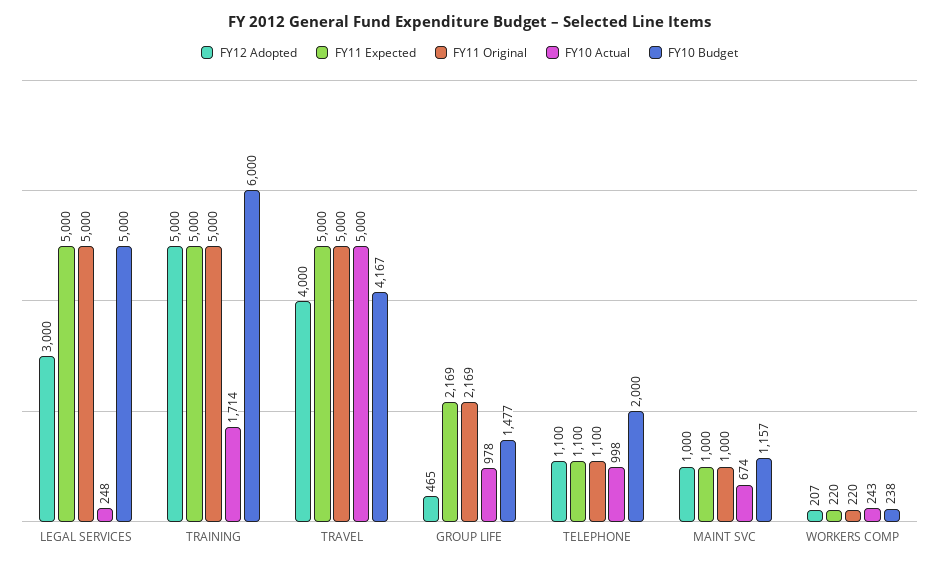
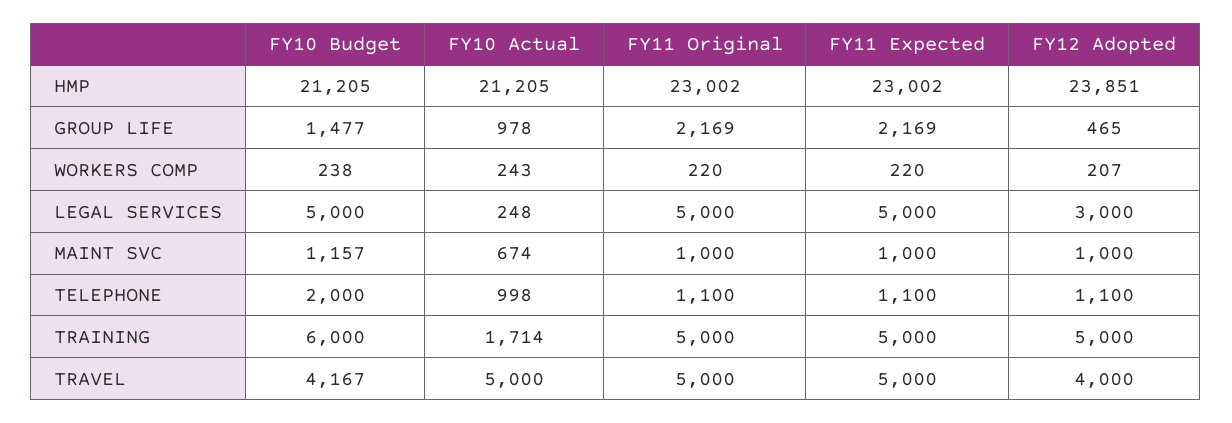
  {
    "FY12 Adopted": {
      "LEGAL SERVICES": 3000,
      "TRAINING": 5000,
      "TRAVEL": 4000,
      "GROUP LIFE": 465,
      "TELEPHONE": 1100,
      "MAINT SVC": 1000,
-     "WORKERS COMP": 207
+     "WORKERS COMP": 207,
+     "HMP": 23851
    },
    "FY11 Expected": {
      "LEGAL SERVICES": 5000,
      "TRAINING": 5000,
      "TRAVEL": 5000,
      "GROUP LIFE": 2169,
      "TELEPHONE": 1100,
      "MAINT SVC": 1000,
-     "WORKERS COMP": 220
+     "WORKERS COMP": 220,
+     "HMP": 23002
    },
    "FY11 Original": {
      "LEGAL SERVICES": 5000,
      "TRAINING": 5000,
      "TRAVEL": 5000,
      "GROUP LIFE": 2169,
      "TELEPHONE": 1100,
      "MAINT SVC": 1000,
-     "WORKERS COMP": 220
+     "WORKERS COMP": 220,
+     "HMP": 23002
    },
    "FY10 Actual": {
      "LEGAL SERVICES": 248,
      "TRAINING": 1714,
      "TRAVEL": 5000,
      "GROUP LIFE": 978,
      "TELEPHONE": 998,
      "MAINT SVC": 674,
-     "WORKERS COMP": 243
+     "WORKERS COMP": 243,
+     "HMP": 21205
    },
    "FY10 Budget": {
      "LEGAL SERVICES": 5000,
      "TRAINING": 6000,
      "TRAVEL": 4167,
      "GROUP LIFE": 1477,
      "TELEPHONE": 2000,
      "MAINT SVC": 1157,
-     "WORKERS COMP": 238
+     "WORKERS COMP": 238,
+     "HMP": 21205
    }
  }

